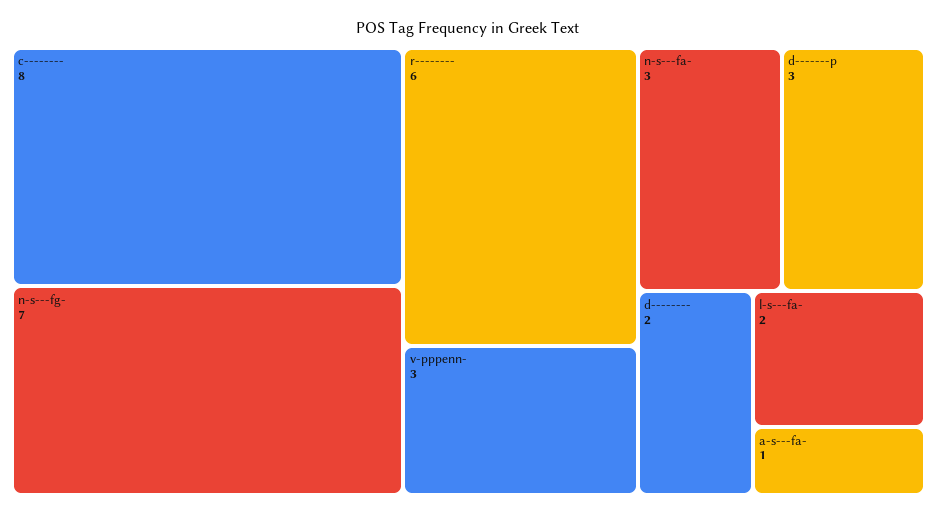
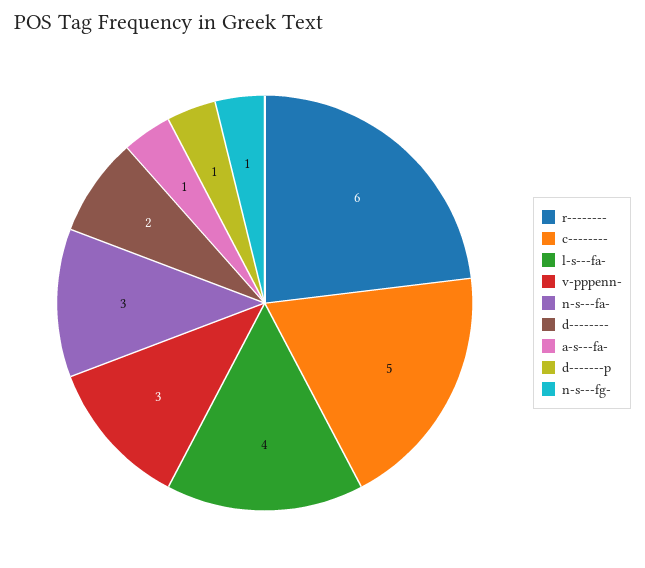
  {
-   "c--------": 8,
+   "c--------": 5,
-   "n-s---fg-": 7,
+   "n-s---fg-": 1,
    "r--------": 6,
    "v-pppenn-": 3,
    "n-s---fa-": 3,
-   "d-------p": 3,
+   "d-------p": 1,
    "d--------": 2,
-   "l-s---fa-": 2,
+   "l-s---fa-": 4,
    "a-s---fa-": 1
  }

